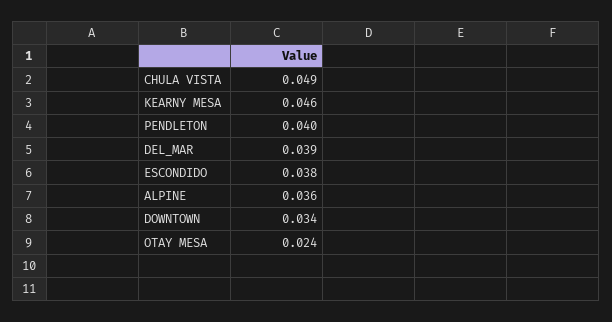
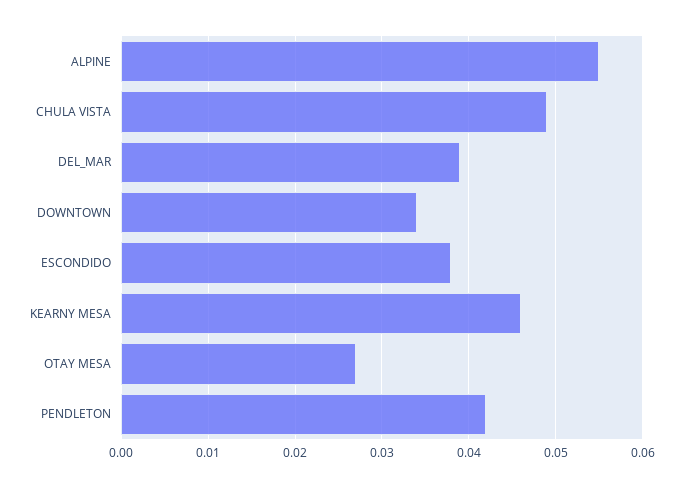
  {
    "CHULA VISTA": 0.049,
    "KEARNY MESA": 0.046,
-   "PENDLETON": 0.04,
+   "PENDLETON": 0.042,
    "DEL_MAR": 0.039,
    "ESCONDIDO": 0.038,
-   "ALPINE": 0.036,
+   "ALPINE": 0.055,
    "DOWNTOWN": 0.034,
-   "OTAY MESA": 0.024
+   "OTAY MESA": 0.027
  }

